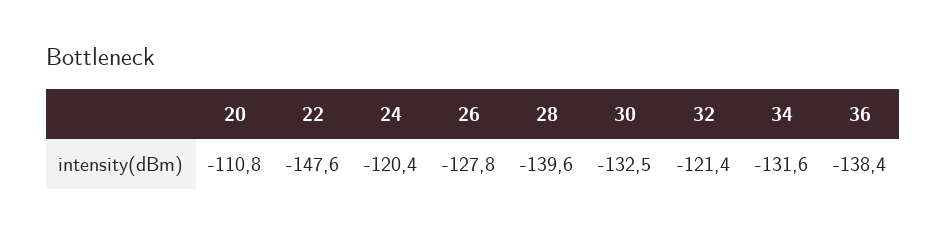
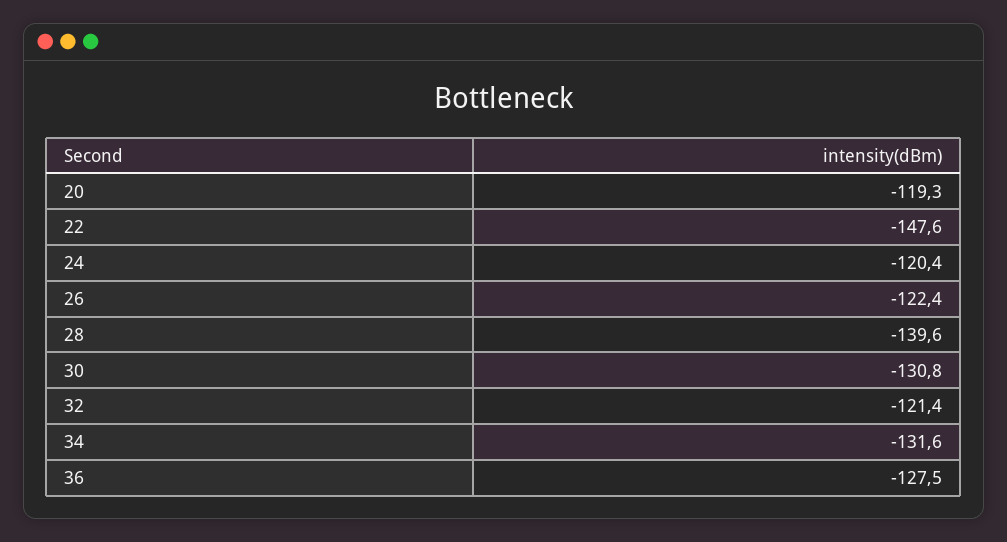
  {
-   "20": -110.8,
+   "20": -119.3,
    "22": -147.6,
    "24": -120.4,
-   "26": -127.8,
+   "26": -122.4,
    "28": -139.6,
-   "30": -132.5,
+   "30": -130.8,
    "32": -121.4,
    "34": -131.6,
-   "36": -138.4
+   "36": -127.5
  }

